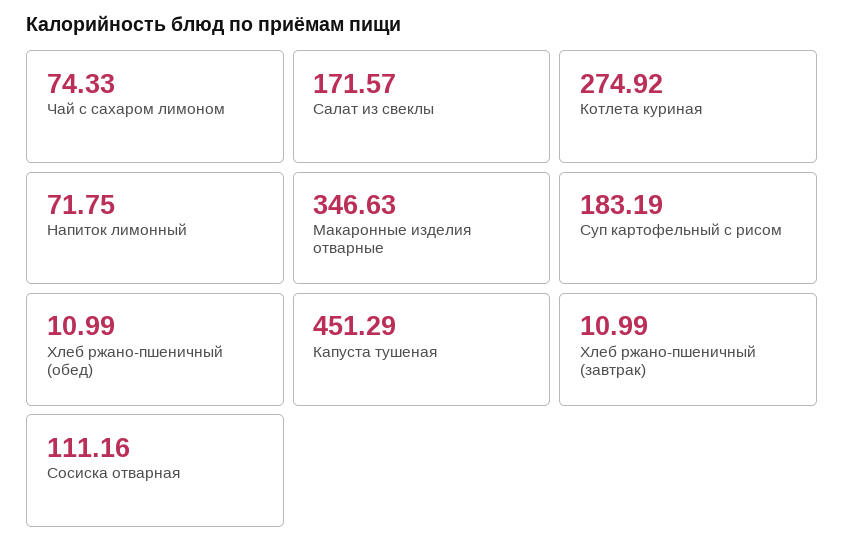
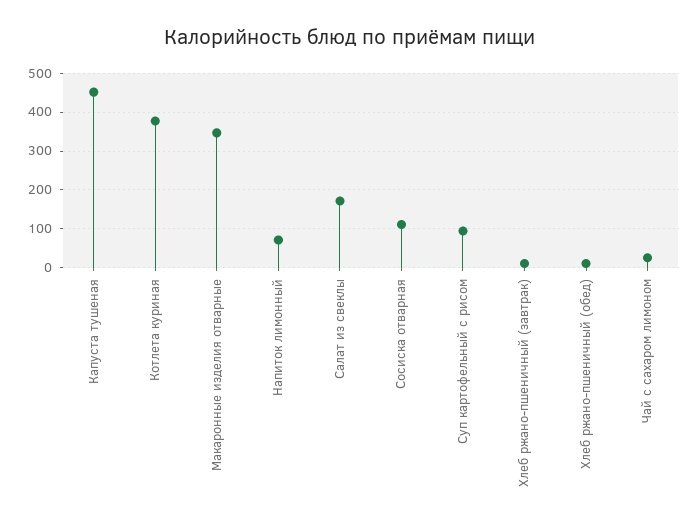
  {
-   "Чай с сахаром лимоном": 74.33,
+   "Чай с сахаром лимоном": 20,
    "Салат из свеклы": 171.57,
-   "Котлета куриная": 274.92,
+   "Котлета куриная": 380,
    "Напиток лимонный": 71.75,
    "Макаронные изделия отварные": 346.63,
-   "Суп картофельный с рисом": 183.19,
+   "Суп картофельный с рисом": 100,
    "Хлеб ржано-пшеничный (обед)": 10.99,
    "Капуста тушеная": 451.29,
    "Хлеб ржано-пшеничный (завтрак)": 10.99,
    "Сосиска отварная": 111.16
  }

